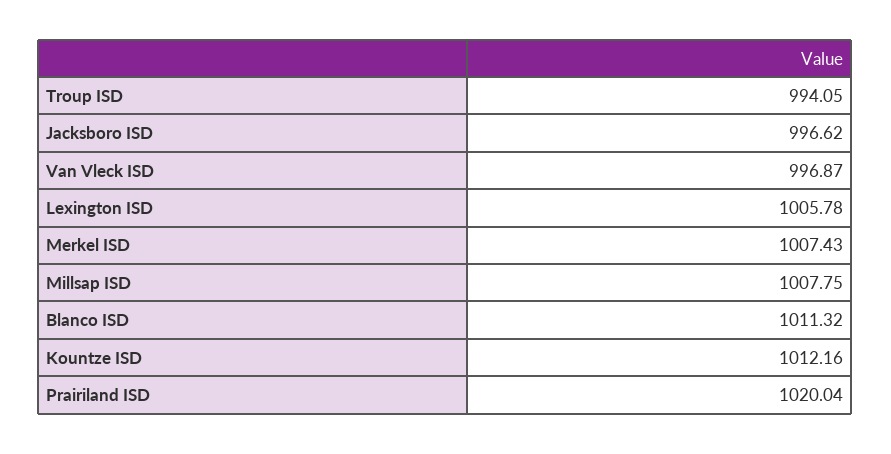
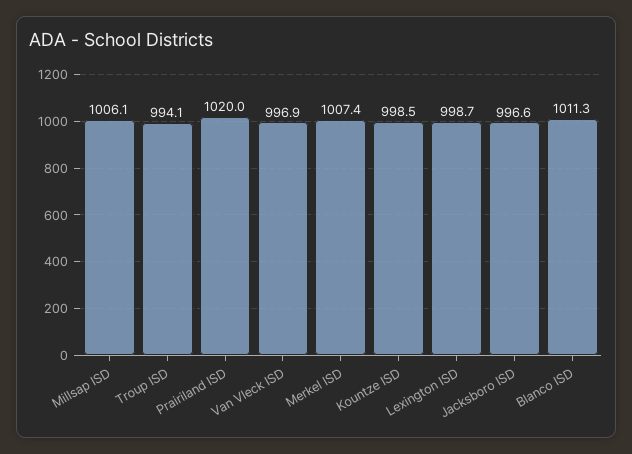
  {
    "Troup ISD": 994.05,
    "Jacksboro ISD": 996.62,
    "Van Vleck ISD": 996.87,
-   "Lexington ISD": 1005.78,
+   "Lexington ISD": 998.7,
    "Merkel ISD": 1007.43,
-   "Millsap ISD": 1007.75,
+   "Millsap ISD": 1006.1,
    "Blanco ISD": 1011.32,
-   "Kountze ISD": 1012.16,
+   "Kountze ISD": 998.5,
    "Prairiland ISD": 1020.04
  }

